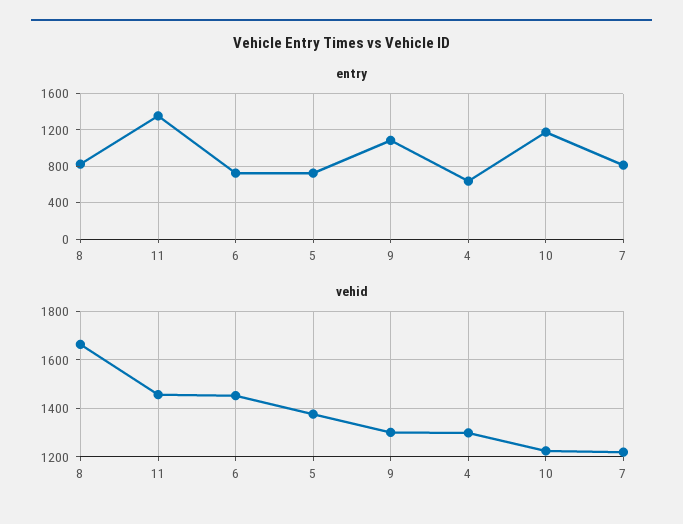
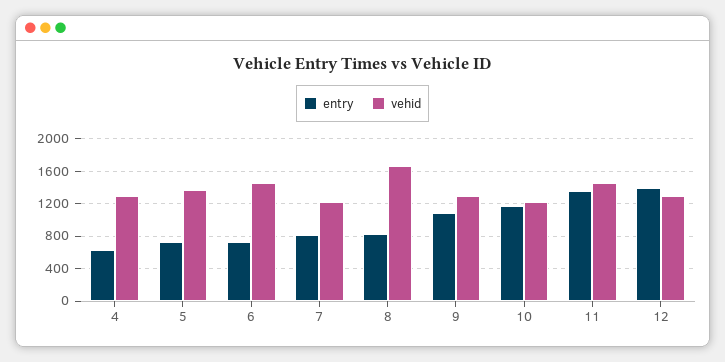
  {
    "entry": {
      "8": 800,
      "11": 1400,
      "6": 700,
      "5": 700,
      "9": 1100,
      "4": 600,
      "10": 1200,
-     "7": 800
+     "7": 800,
+     "12": 1400
    },
    "vehid": {
      "8": 1675,
      "11": 1450,
      "6": 1450,
      "5": 1375,
      "9": 1300,
      "4": 1300,
      "10": 1225,
-     "7": 1225
+     "7": 1225,
+     "12": 1300
    }
  }

